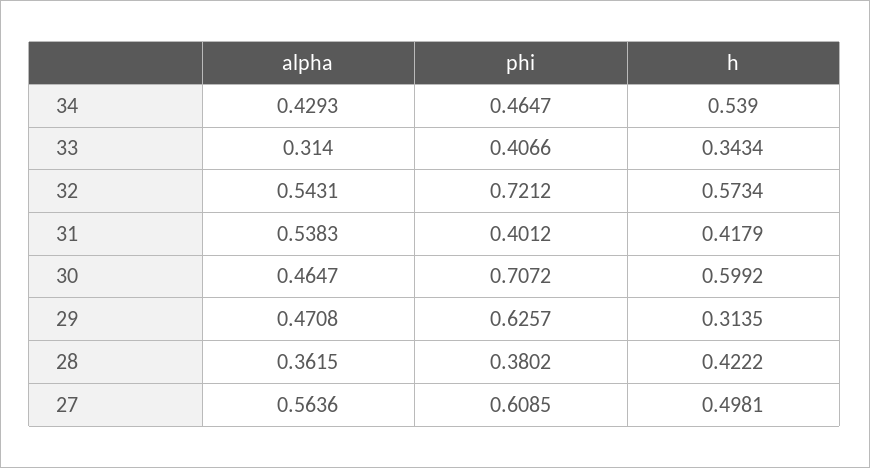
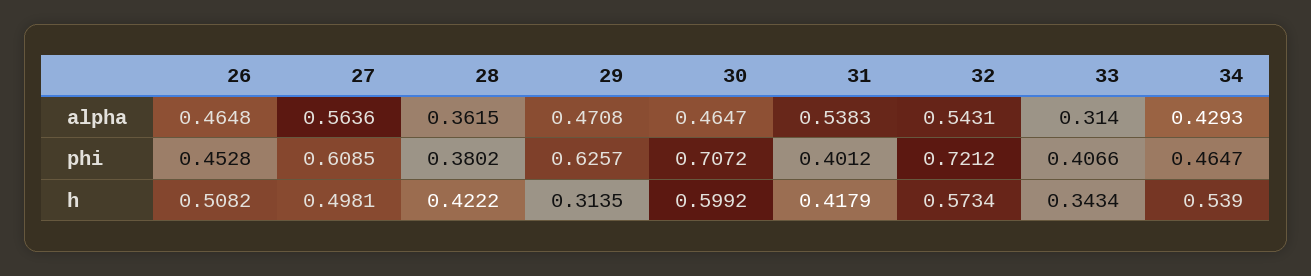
  {
    "alpha": {
      "34": 0.4293,
      "33": 0.314,
      "32": 0.5431,
      "31": 0.5383,
      "30": 0.4647,
      "29": 0.4708,
      "28": 0.3615,
-     "27": 0.5636
+     "27": 0.5636,
+     "26": 0.4648
    },
    "phi": {
      "34": 0.4647,
      "33": 0.4066,
      "32": 0.7212,
      "31": 0.4012,
      "30": 0.7072,
      "29": 0.6257,
      "28": 0.3802,
-     "27": 0.6085
+     "27": 0.6085,
+     "26": 0.4528
    },
    "h": {
      "34": 0.539,
      "33": 0.3434,
      "32": 0.5734,
      "31": 0.4179,
      "30": 0.5992,
      "29": 0.3135,
      "28": 0.4222,
-     "27": 0.4981
+     "27": 0.4981,
+     "26": 0.5082
    }
  }

